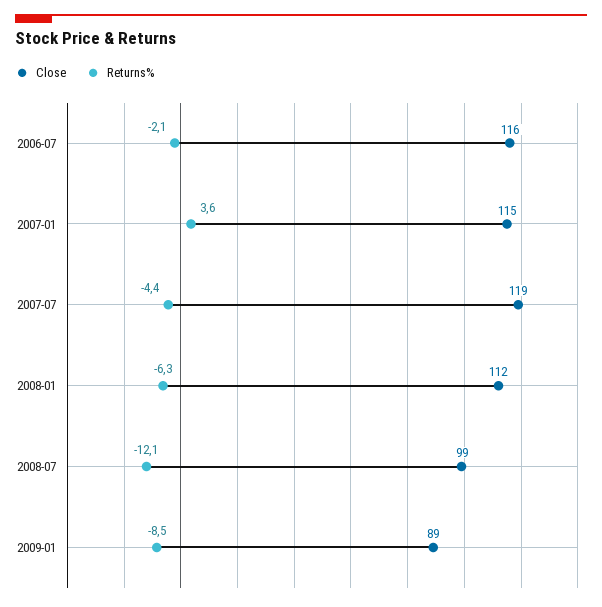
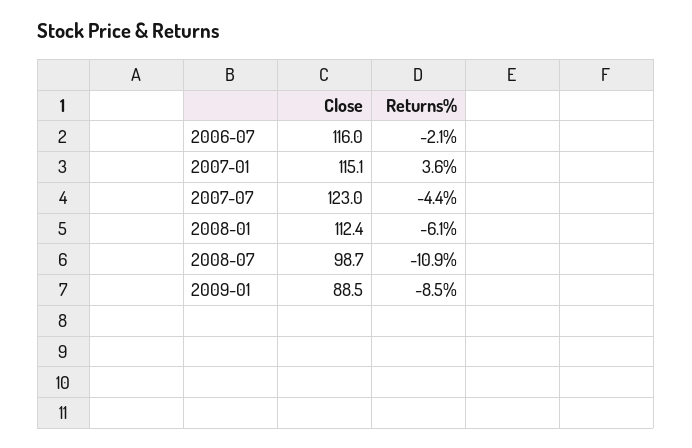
  {
    "Close": {
      "2006-07": 116,
      "2007-01": 115.1,
-     "2007-07": 119,
+     "2007-07": 123,
      "2008-01": 112.4,
      "2008-07": 98.7,
      "2009-01": 88.5
    },
    "Returns%": {
      "2006-07": -2.1,
      "2007-01": 3.6,
      "2007-07": -4.4,
-     "2008-01": -6.3,
+     "2008-01": -6.1,
-     "2008-07": -12.1,
+     "2008-07": -10.9,
      "2009-01": -8.5
    }
  }

